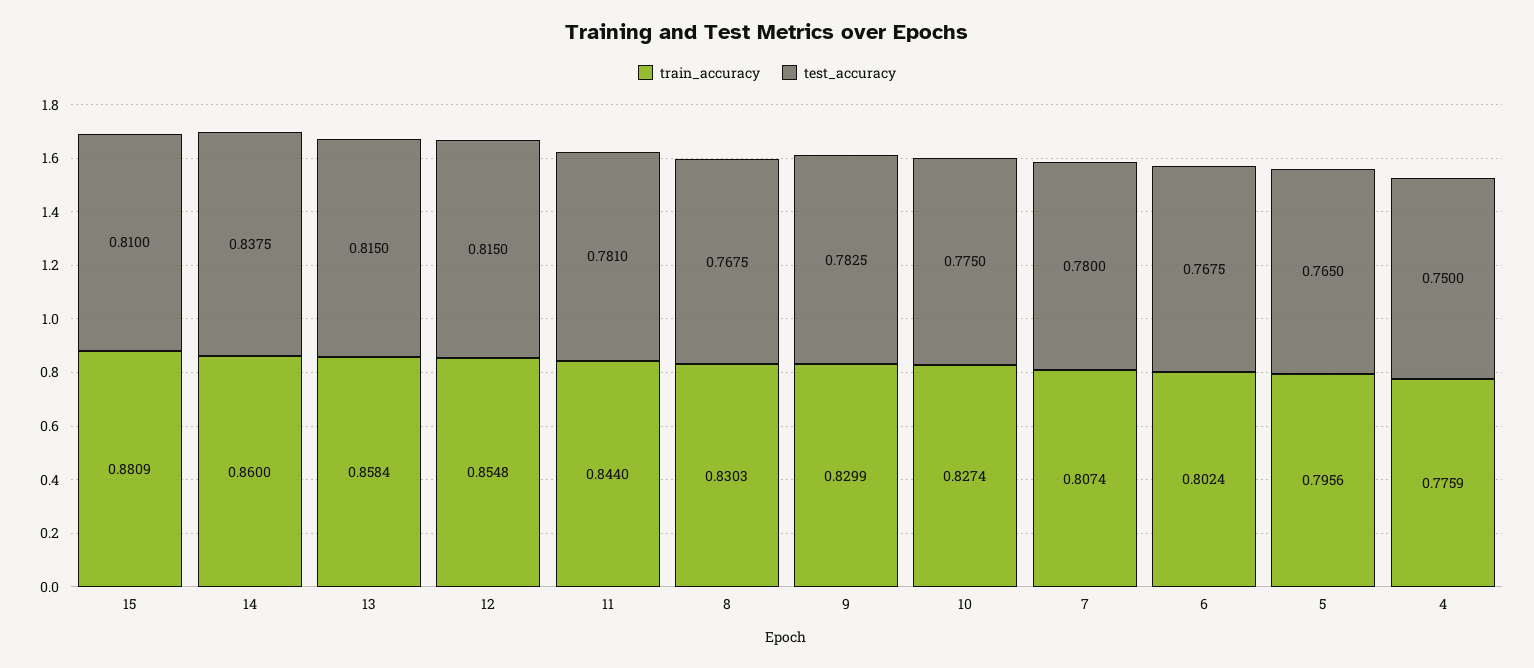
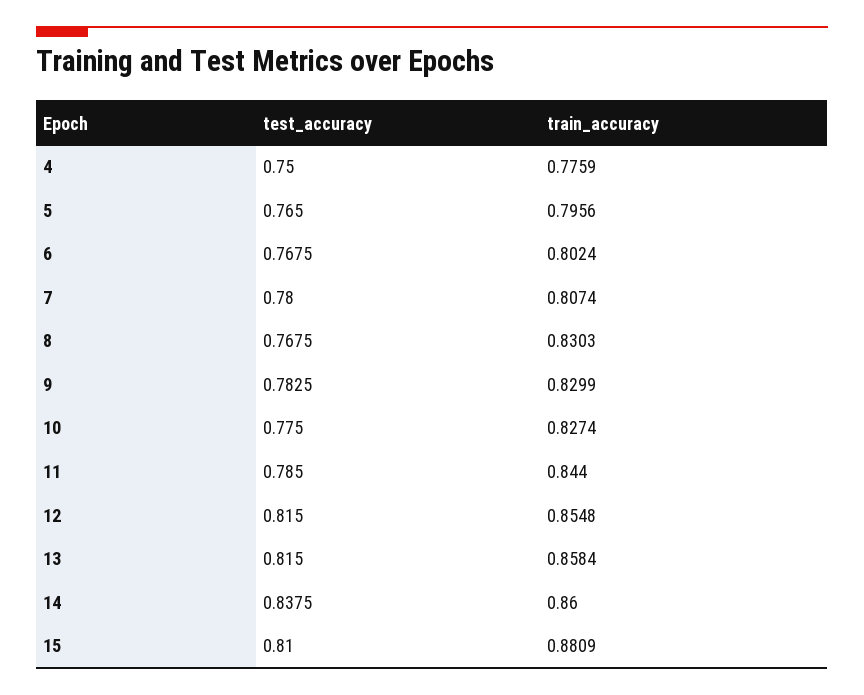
  {
    "train_accuracy": {
      "15": 0.8809,
      "14": 0.86,
      "13": 0.8584,
      "12": 0.8548,
      "11": 0.844,
      "8": 0.8303,
      "9": 0.8299,
      "10": 0.8274,
      "7": 0.8074,
      "6": 0.8024,
      "5": 0.7956,
      "4": 0.7759
    },
    "test_accuracy": {
      "15": 0.81,
      "14": 0.8375,
      "13": 0.815,
      "12": 0.815,
-     "11": 0.781,
+     "11": 0.785,
      "8": 0.7675,
      "9": 0.7825,
      "10": 0.775,
      "7": 0.78,
      "6": 0.7675,
      "5": 0.765,
      "4": 0.75
    }
  }

